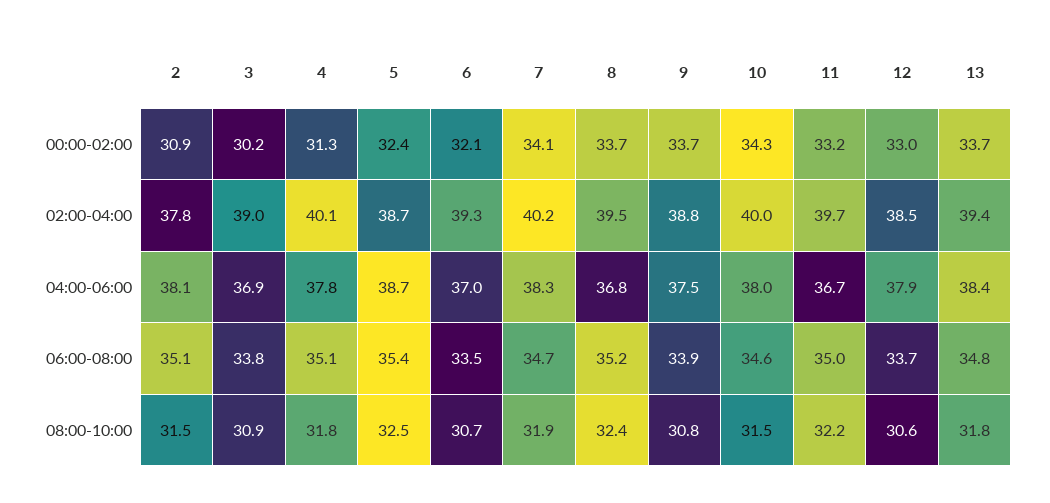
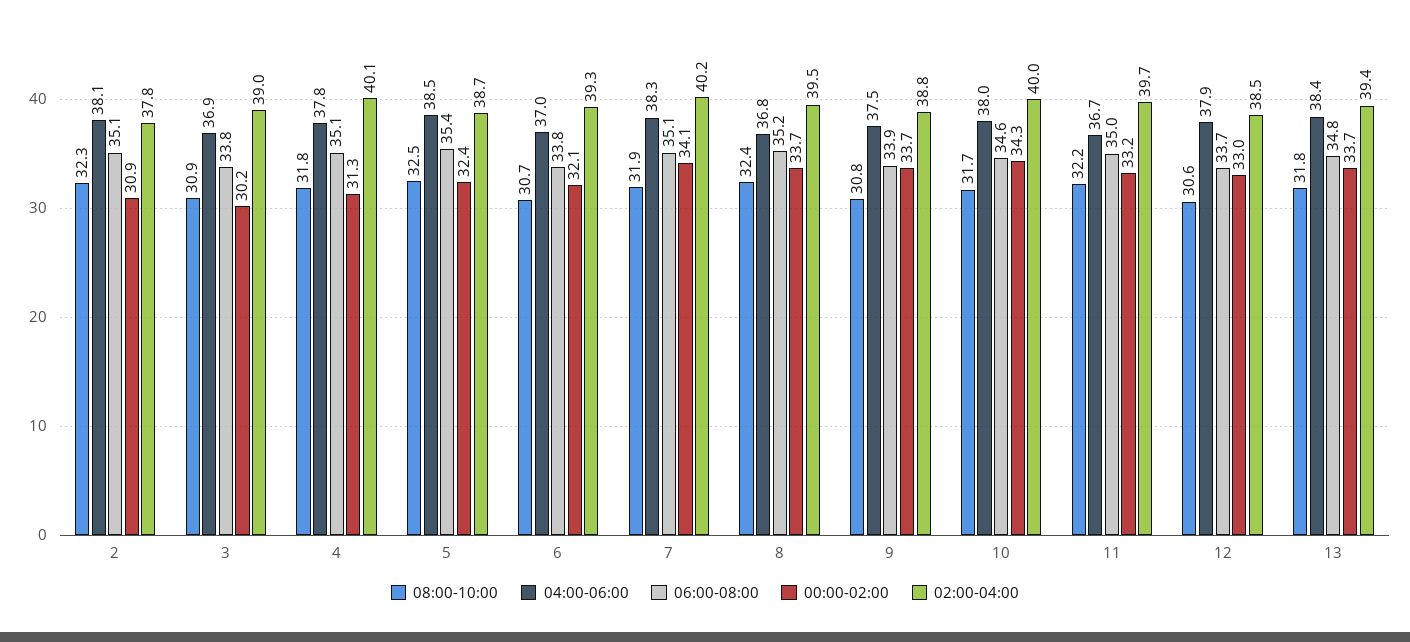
  {
    "00:00-02:00": {
      "2": 30.9,
      "3": 30.2,
      "4": 31.3,
      "5": 32.4,
      "6": 32.1,
      "7": 34.1,
      "8": 33.7,
      "9": 33.7,
      "10": 34.3,
      "11": 33.2,
      "12": 33,
      "13": 33.7
    },
    "02:00-04:00": {
      "2": 37.8,
      "3": 39,
      "4": 40.1,
      "5": 38.7,
      "6": 39.3,
      "7": 40.2,
      "8": 39.5,
      "9": 38.8,
      "10": 40,
      "11": 39.7,
      "12": 38.5,
      "13": 39.4
    },
    "04:00-06:00": {
      "2": 38.1,
      "3": 36.9,
      "4": 37.8,
-     "5": 38.7,
+     "5": 38.5,
      "6": 37,
      "7": 38.3,
      "8": 36.8,
      "9": 37.5,
      "10": 38,
      "11": 36.7,
      "12": 37.9,
      "13": 38.4
    },
    "06:00-08:00": {
      "2": 35.1,
      "3": 33.8,
      "4": 35.1,
      "5": 35.4,
-     "6": 33.5,
+     "6": 33.8,
-     "7": 34.7,
+     "7": 35.1,
      "8": 35.2,
      "9": 33.9,
      "10": 34.6,
      "11": 35,
      "12": 33.7,
      "13": 34.8
    },
    "08:00-10:00": {
-     "2": 31.5,
+     "2": 32.3,
      "3": 30.9,
      "4": 31.8,
      "5": 32.5,
      "6": 30.7,
      "7": 31.9,
      "8": 32.4,
      "9": 30.8,
-     "10": 31.5,
+     "10": 31.7,
      "11": 32.2,
      "12": 30.6,
      "13": 31.8
    }
  }

